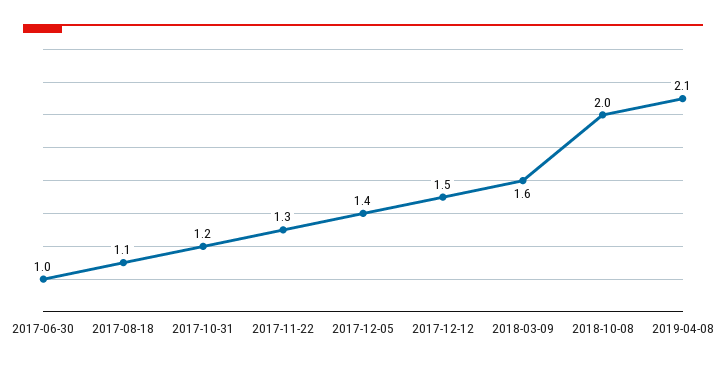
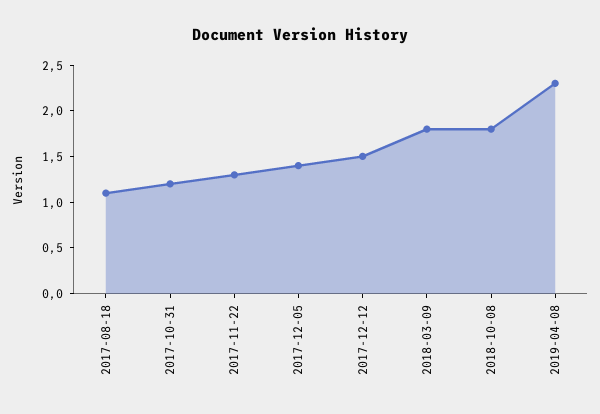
  {
-   "2017-06-30": 1,
    "2017-08-18": 1.1,
    "2017-10-31": 1.2,
    "2017-11-22": 1.3,
    "2017-12-05": 1.4,
    "2017-12-12": 1.5,
-   "2018-03-09": 1.6,
+   "2018-03-09": 1.8,
-   "2018-10-08": 2,
+   "2018-10-08": 1.8,
-   "2019-04-08": 2.1
+   "2019-04-08": 2.3
  }

